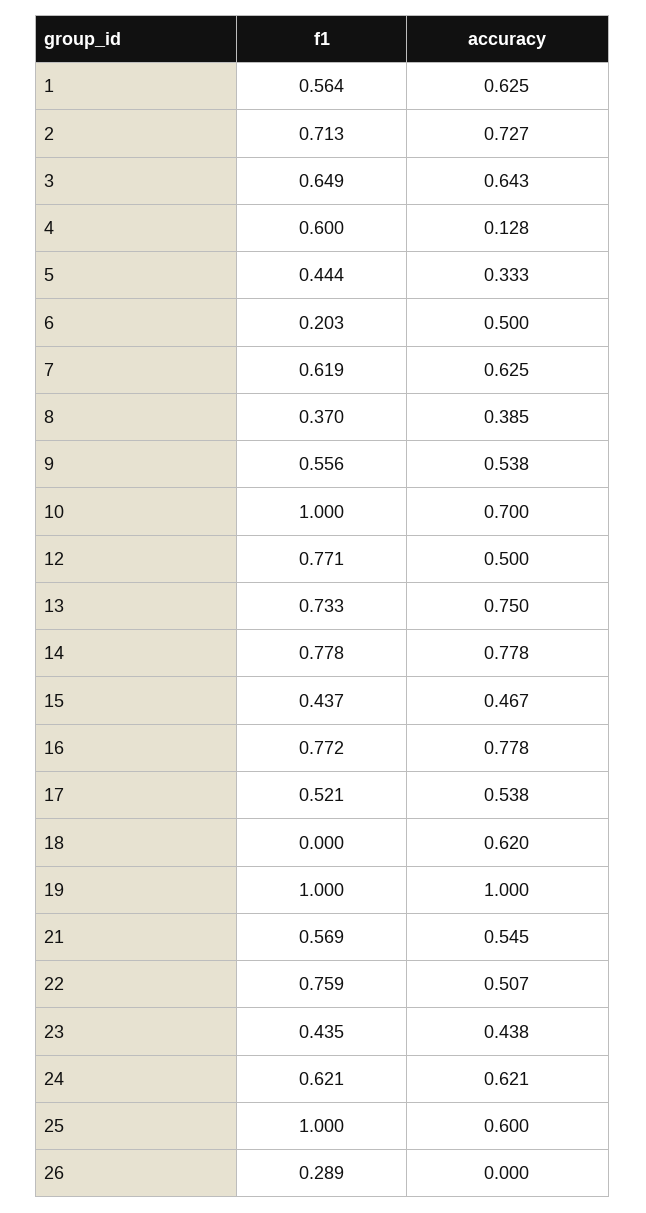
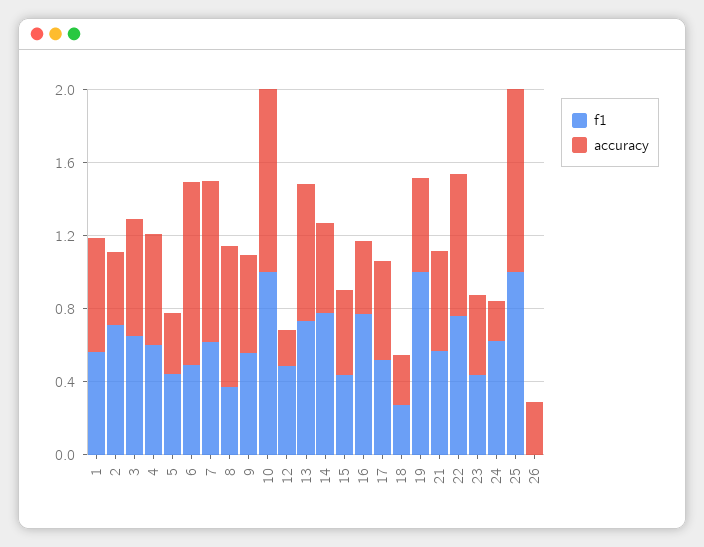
  {
    "f1": {
      "1": 0.564,
      "2": 0.713,
      "3": 0.649,
      "4": 0.6,
      "5": 0.444,
-     "6": 0.203,
+     "6": 0.5,
      "7": 0.619,
      "8": 0.37,
      "9": 0.556,
      "10": 1,
-     "12": 0.771,
+     "12": 0.5,
      "13": 0.733,
      "14": 0.778,
      "15": 0.437,
      "16": 0.772,
      "17": 0.521,
-     "18": 0,
+     "18": 0.3,
      "19": 1,
      "21": 0.569,
      "22": 0.759,
      "23": 0.435,
      "24": 0.621,
      "25": 1,
-     "26": 0.289
+     "26": 0
    },
    "accuracy": {
      "1": 0.625,
-     "2": 0.727,
+     "2": 0.4,
      "3": 0.643,
-     "4": 0.128,
+     "4": 0.6,
      "5": 0.333,
-     "6": 0.5,
+     "6": 1,
-     "7": 0.625,
+     "7": 0.9,
-     "8": 0.385,
+     "8": 0.8,
      "9": 0.538,
-     "10": 0.7,
+     "10": 1,
-     "12": 0.5,
+     "12": 0.2,
      "13": 0.75,
-     "14": 0.778,
+     "14": 0.5,
      "15": 0.467,
-     "16": 0.778,
+     "16": 0.4,
      "17": 0.538,
-     "18": 0.62,
+     "18": 0.3,
-     "19": 1,
+     "19": 0.5,
      "21": 0.545,
-     "22": 0.507,
+     "22": 0.8,
      "23": 0.438,
-     "24": 0.621,
+     "24": 0.2,
-     "25": 0.6,
+     "25": 1,
-     "26": 0
+     "26": 0.3
    }
  }

